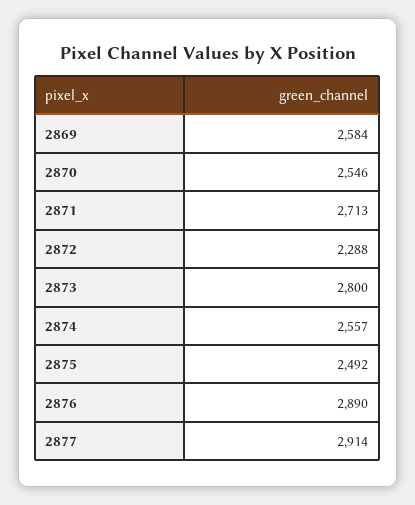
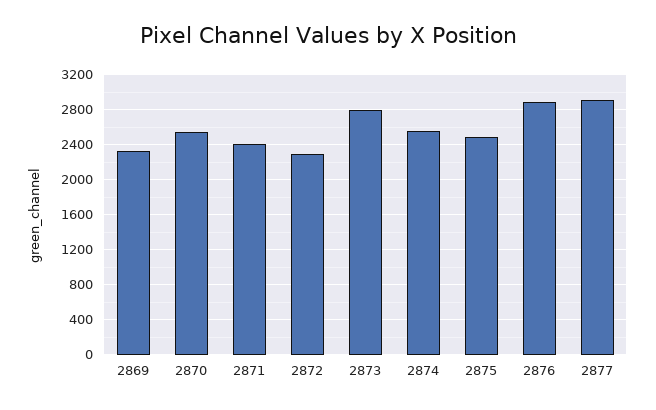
  {
-   "2869": 2584,
+   "2869": 2300,
    "2870": 2546,
-   "2871": 2713,
+   "2871": 2400,
    "2872": 2288,
    "2873": 2800,
    "2874": 2557,
    "2875": 2492,
    "2876": 2890,
    "2877": 2914
  }

